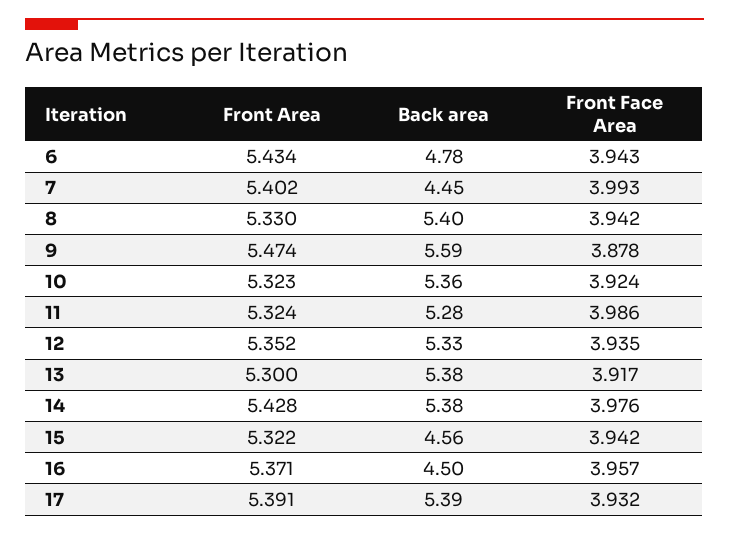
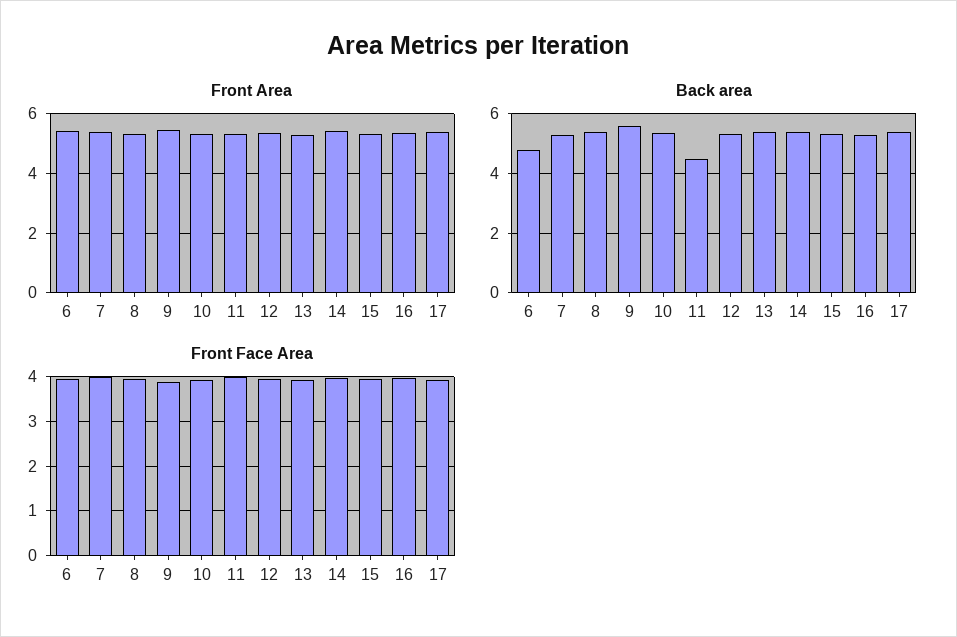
  {
    "Front Area": {
      "6": 5.434,
      "7": 5.402,
      "8": 5.33,
      "9": 5.474,
      "10": 5.323,
      "11": 5.324,
      "12": 5.352,
      "13": 5.3,
      "14": 5.428,
      "15": 5.322,
      "16": 5.371,
      "17": 5.391
    },
    "Back area": {
      "6": 4.78,
-     "7": 4.45,
+     "7": 5.25,
      "8": 5.4,
      "9": 5.59,
      "10": 5.36,
-     "11": 5.28,
+     "11": 4.5,
      "12": 5.33,
      "13": 5.38,
      "14": 5.38,
-     "15": 4.56,
+     "15": 5.25,
-     "16": 4.5,
+     "16": 5.25,
      "17": 5.39
    },
    "Front Face Area": {
      "6": 3.943,
      "7": 3.993,
      "8": 3.942,
      "9": 3.878,
      "10": 3.924,
      "11": 3.986,
      "12": 3.935,
      "13": 3.917,
      "14": 3.976,
      "15": 3.942,
      "16": 3.957,
      "17": 3.932
    }
  }

